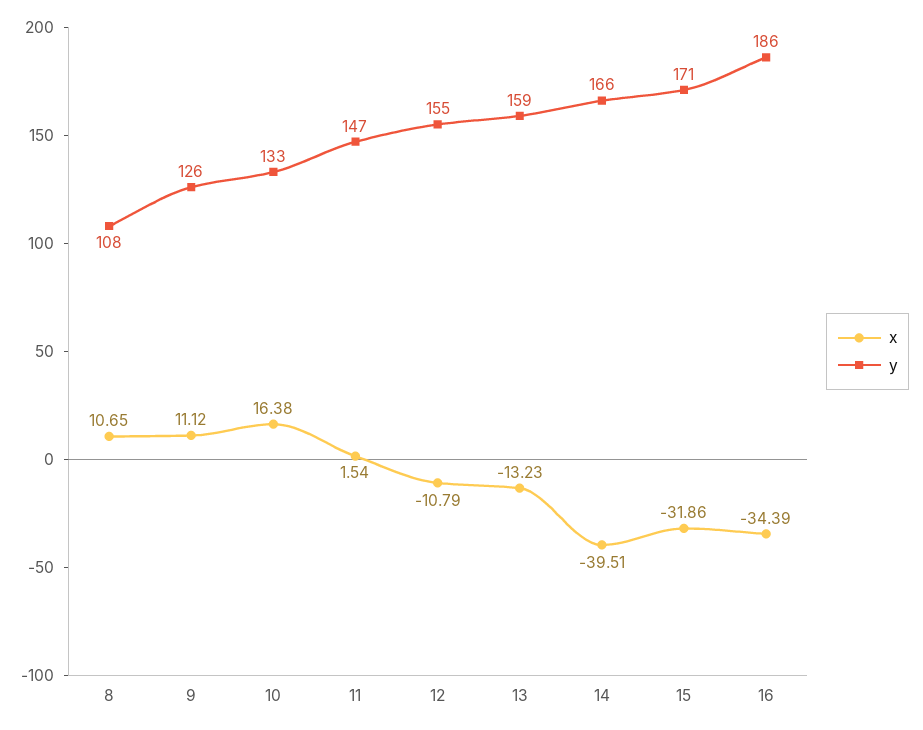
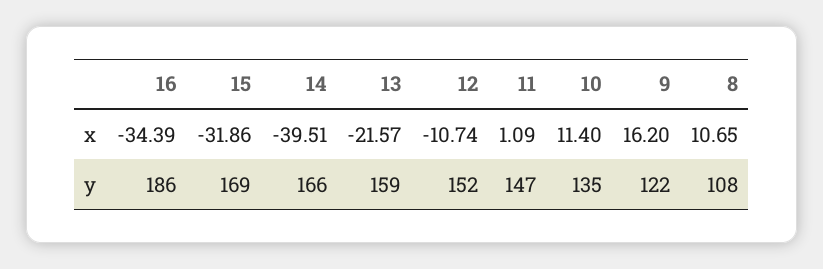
  {
    "x": {
      "8": 10.65,
-     "9": 11.12,
+     "9": 16.2,
-     "10": 16.38,
+     "10": 11.4,
-     "11": 1.54,
+     "11": 1.09,
-     "12": -10.79,
+     "12": -10.74,
-     "13": -13.23,
+     "13": -21.57,
      "14": -39.51,
      "15": -31.86,
      "16": -34.39
    },
    "y": {
      "8": 108,
-     "9": 126,
+     "9": 122,
-     "10": 133,
+     "10": 135,
      "11": 147,
-     "12": 155,
+     "12": 152,
      "13": 159,
      "14": 166,
-     "15": 171,
+     "15": 169,
      "16": 186
    }
  }

